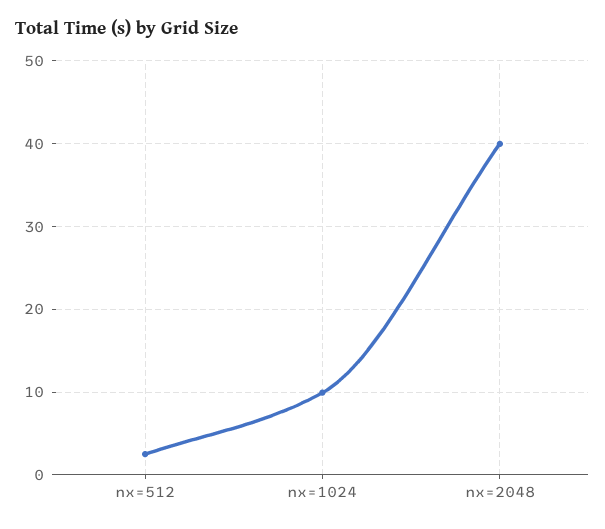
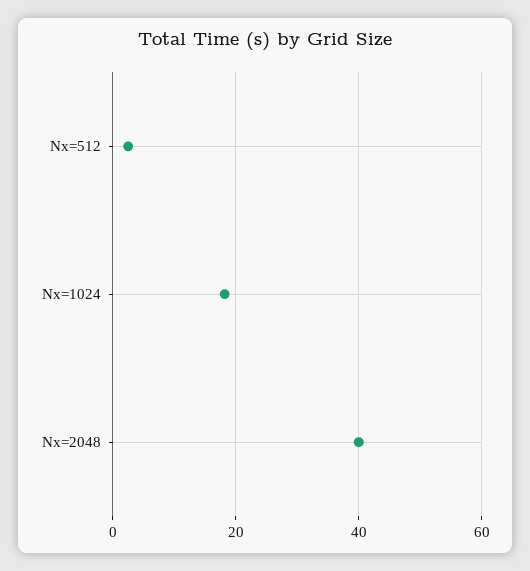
  {
    "nx=512": 3,
-   "nx=1024": 10,
+   "nx=1024": 18,
    "nx=2048": 40
  }

